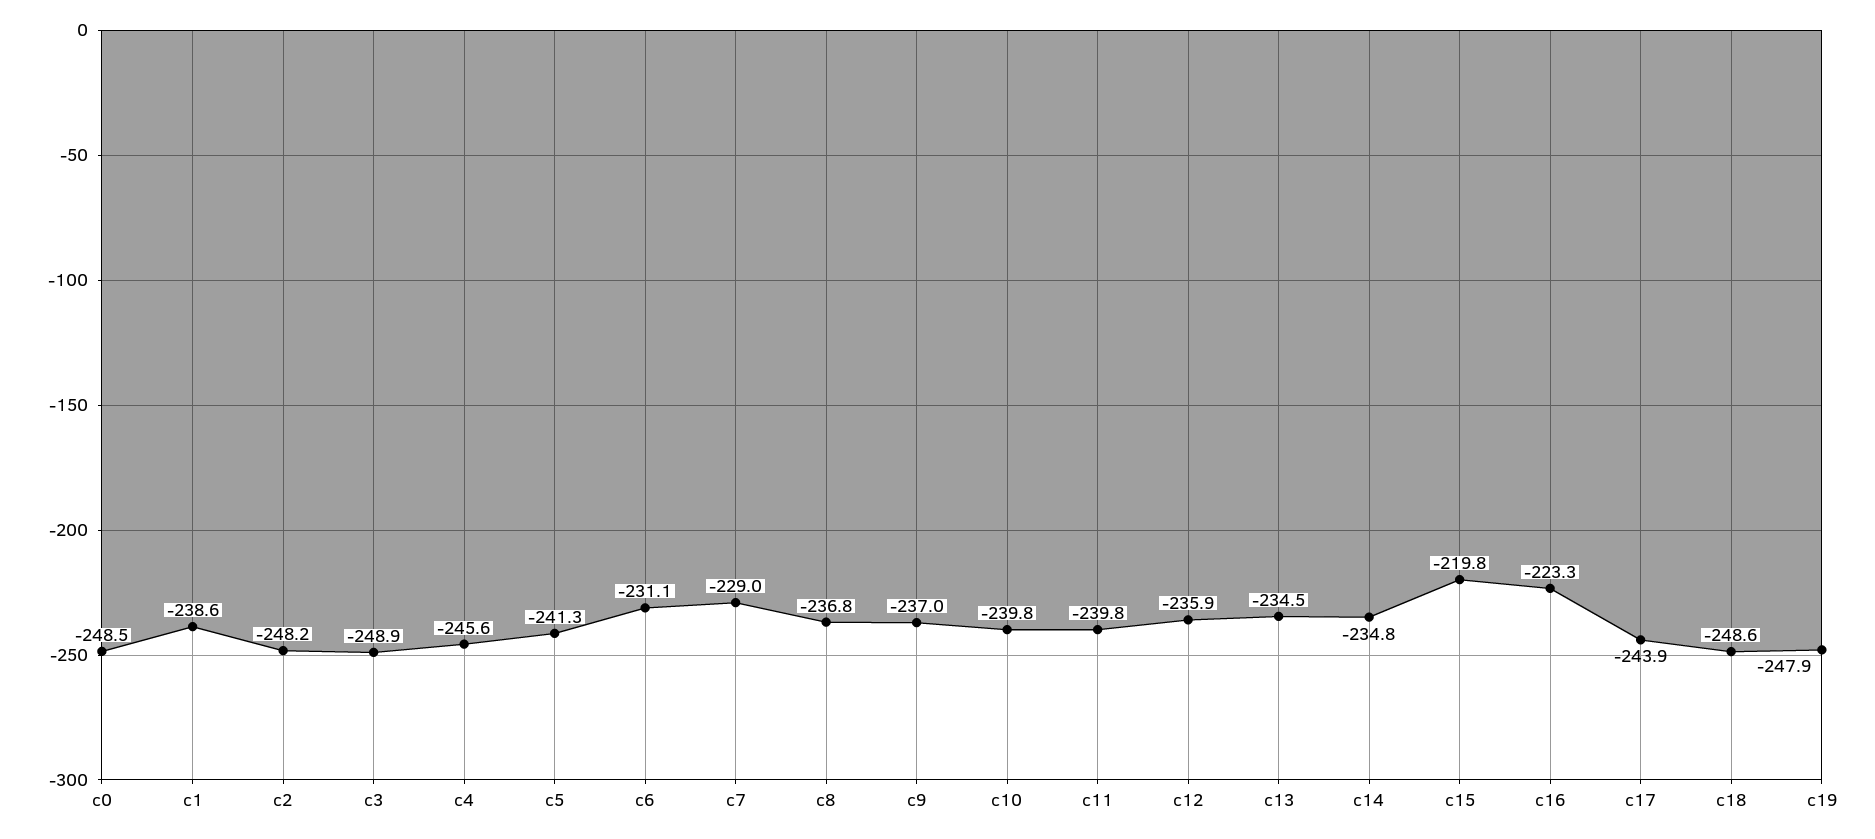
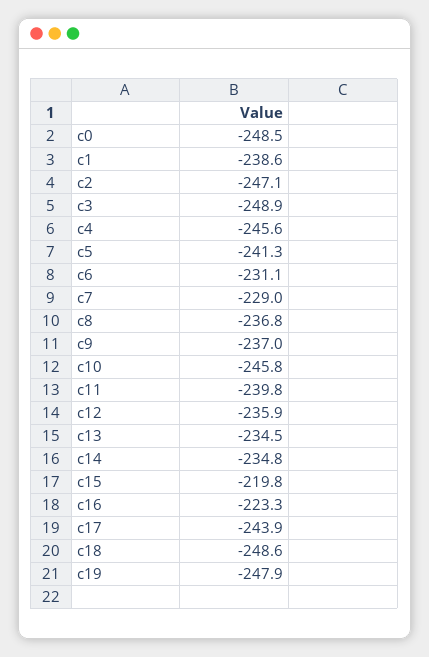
  {
    "c0": -248.5,
    "c1": -238.6,
-   "c2": -248.2,
+   "c2": -247.1,
    "c3": -248.9,
    "c4": -245.6,
    "c5": -241.3,
    "c6": -231.1,
    "c7": -229,
    "c8": -236.8,
    "c9": -237,
-   "c10": -239.8,
+   "c10": -245.8,
    "c11": -239.8,
    "c12": -235.9,
    "c13": -234.5,
    "c14": -234.8,
    "c15": -219.8,
    "c16": -223.3,
    "c17": -243.9,
    "c18": -248.6,
    "c19": -247.9
  }

